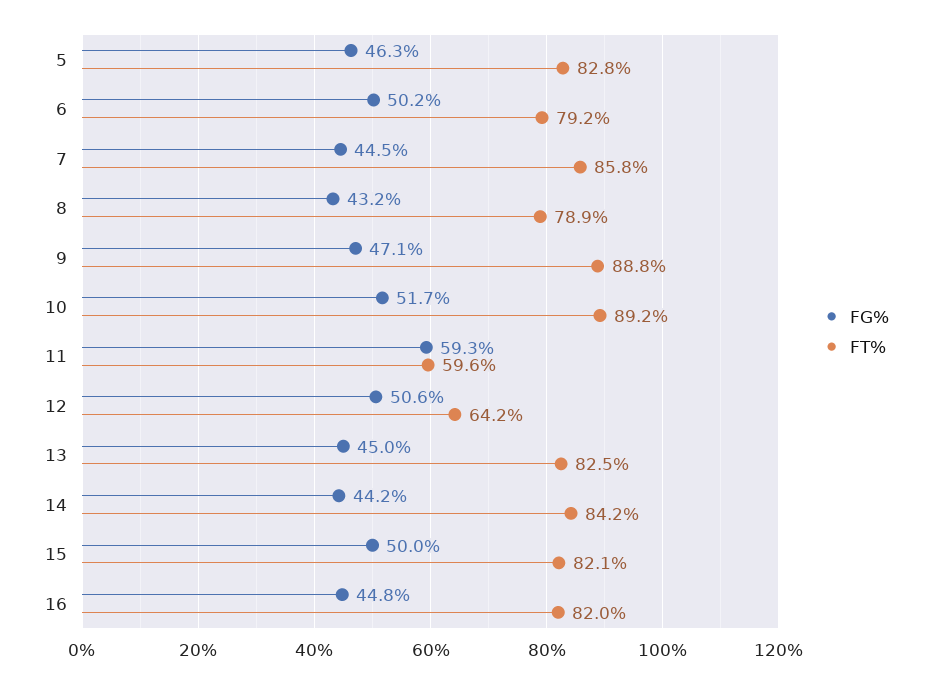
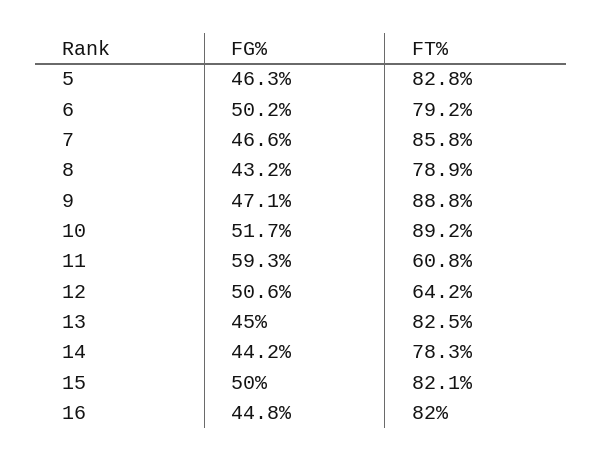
  {
    "FG%": {
      "5": 46.3,
      "6": 50.2,
-     "7": 44.5,
+     "7": 46.6,
      "8": 43.2,
      "9": 47.1,
      "10": 51.7,
      "11": 59.3,
      "12": 50.6,
      "13": 45,
      "14": 44.2,
      "15": 50,
      "16": 44.8
    },
    "FT%": {
      "5": 82.8,
      "6": 79.2,
      "7": 85.8,
      "8": 78.9,
      "9": 88.8,
      "10": 89.2,
-     "11": 59.6,
+     "11": 60.8,
      "12": 64.2,
      "13": 82.5,
-     "14": 84.2,
+     "14": 78.3,
      "15": 82.1,
      "16": 82
    }
  }

